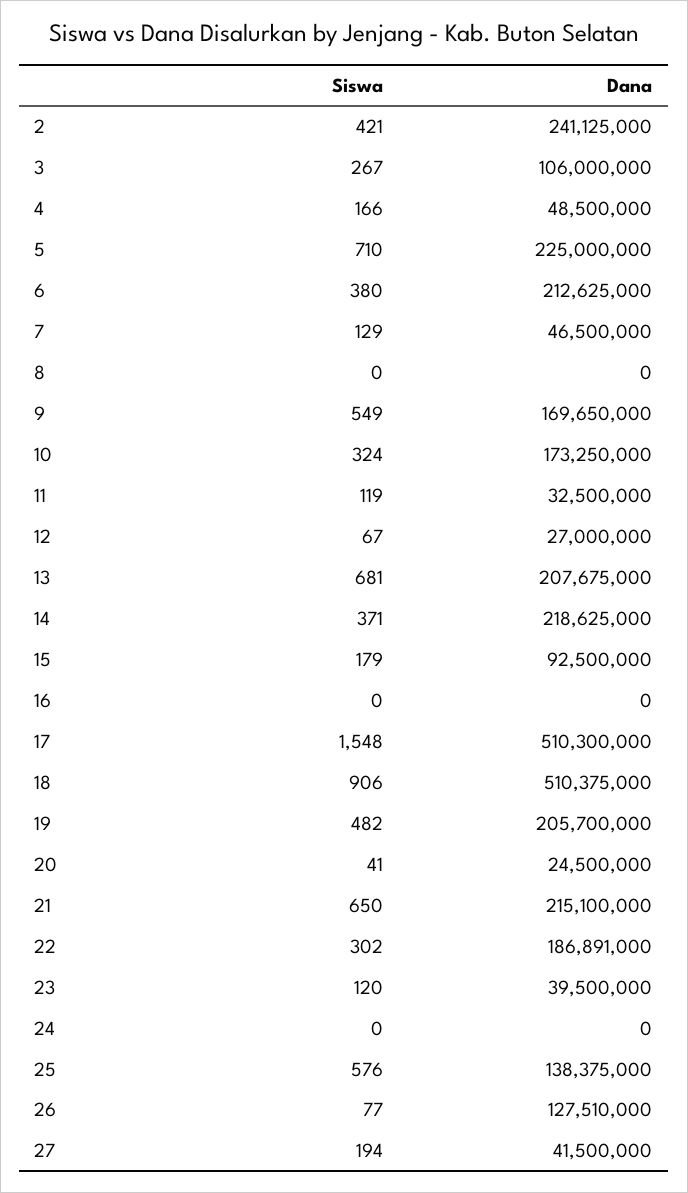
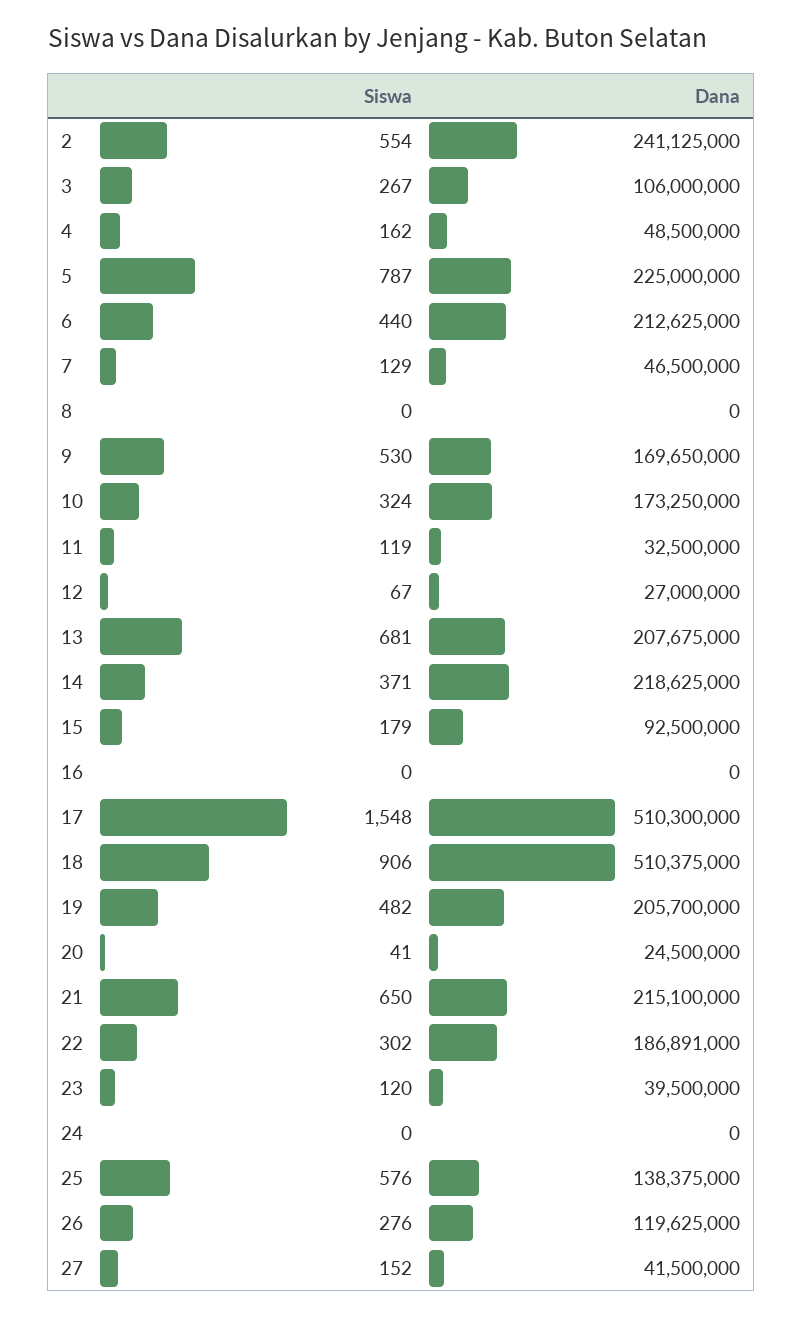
  {
    "Siswa": {
-     "2": 421,
+     "2": 554,
      "3": 267,
-     "4": 166,
+     "4": 162,
-     "5": 710,
+     "5": 787,
-     "6": 380,
+     "6": 440,
      "7": 129,
      "8": 0,
-     "9": 549,
+     "9": 530,
      "10": 324,
      "11": 119,
      "12": 67,
      "13": 681,
      "14": 371,
      "15": 179,
      "16": 0,
      "17": 1548,
      "18": 906,
      "19": 482,
      "20": 41,
      "21": 650,
      "22": 302,
      "23": 120,
      "24": 0,
      "25": 576,
-     "26": 77,
+     "26": 276,
-     "27": 194
+     "27": 152
    },
    "Dana": {
      "2": 241125000,
      "3": 106000000,
      "4": 48500000,
      "5": 225000000,
      "6": 212625000,
      "7": 46500000,
      "8": 0,
      "9": 169650000,
      "10": 173250000,
      "11": 32500000,
      "12": 27000000,
      "13": 207675000,
      "14": 218625000,
      "15": 92500000,
      "16": 0,
      "17": 510300000,
      "18": 510375000,
      "19": 205700000,
      "20": 24500000,
      "21": 215100000,
      "22": 186891000,
      "23": 39500000,
      "24": 0,
      "25": 138375000,
-     "26": 127510000,
+     "26": 119625000,
      "27": 41500000
    }
  }

